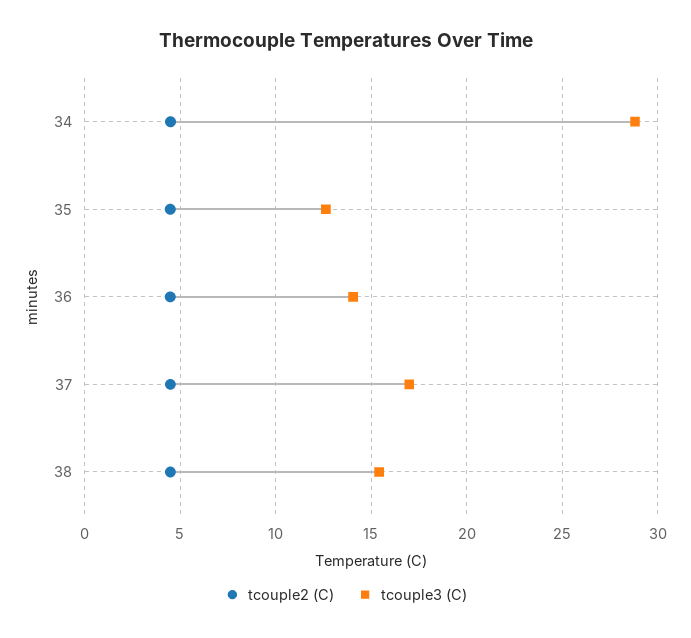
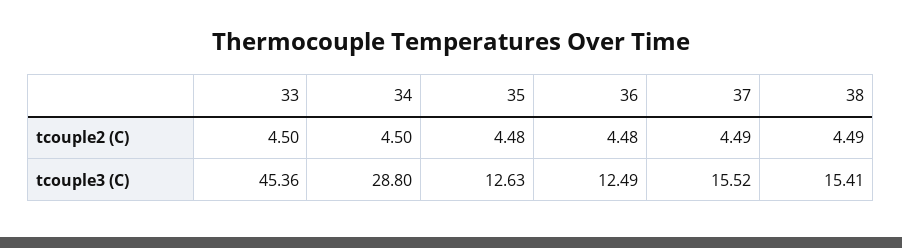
  {
    "tcouple2 (C)": {
      "34": 4.5,
      "35": 4.48,
      "36": 4.48,
      "37": 4.49,
-     "38": 4.49
+     "38": 4.49,
+     "33": 4.5
    },
    "tcouple3 (C)": {
      "34": 28.8,
      "35": 12.63,
-     "36": 14,
+     "36": 12.49,
-     "37": 17,
+     "37": 15.52,
-     "38": 15.41
+     "38": 15.41,
+     "33": 45.36
    }
  }

